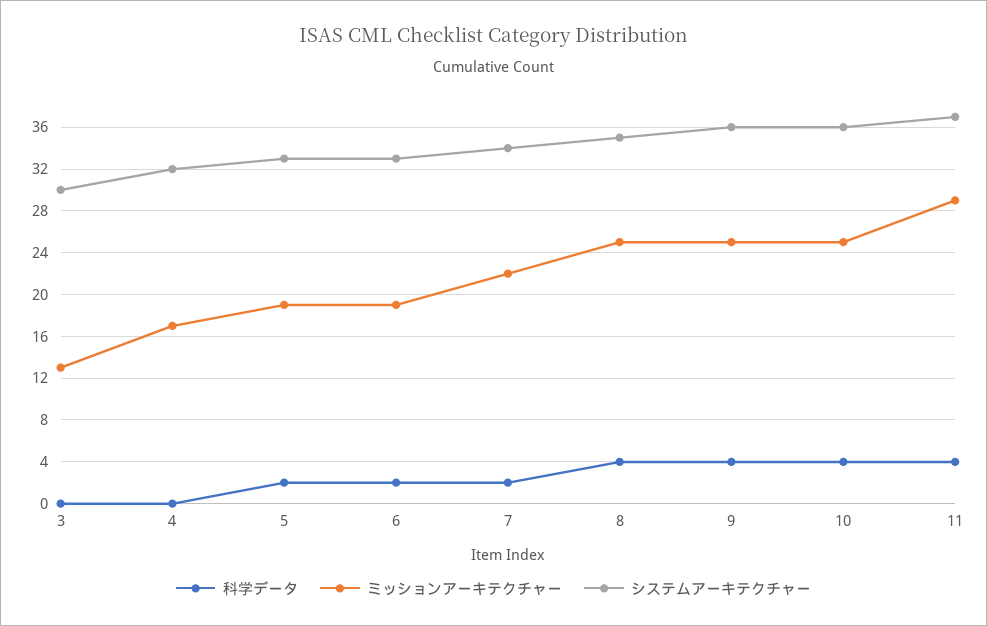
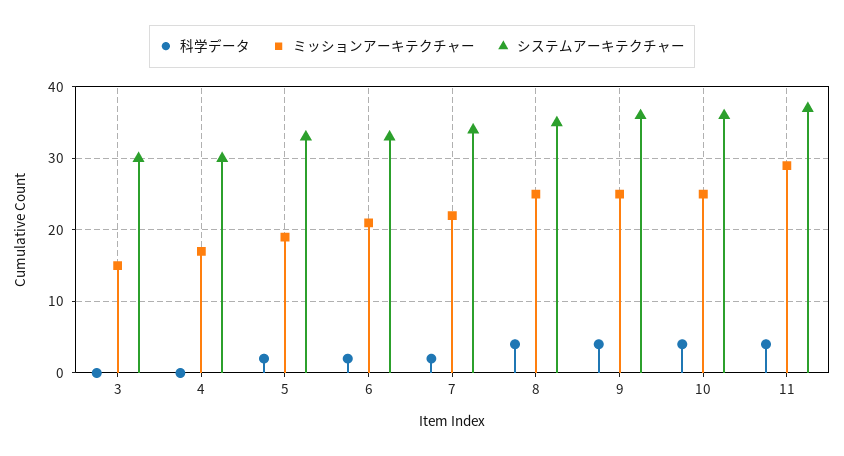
  {
    "科学データ": {
      "3": 0,
      "4": 0,
      "5": 2,
      "6": 2,
      "7": 2,
      "8": 4,
      "9": 4,
      "10": 4,
      "11": 4
    },
    "ミッションアーキテクチャー": {
-     "3": 13,
+     "3": 15,
      "4": 17,
      "5": 19,
-     "6": 19,
+     "6": 21,
      "7": 22,
      "8": 25,
      "9": 25,
      "10": 25,
      "11": 29
    },
    "システムアーキテクチャー": {
      "3": 30,
-     "4": 32,
+     "4": 30,
      "5": 33,
      "6": 33,
      "7": 34,
      "8": 35,
      "9": 36,
      "10": 36,
      "11": 37
    }
  }

